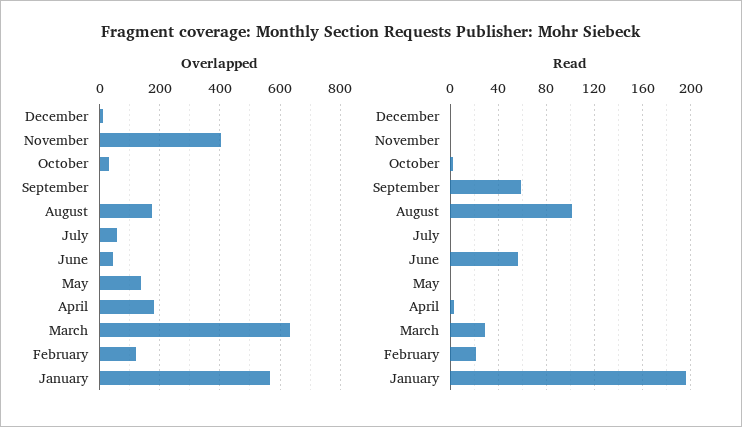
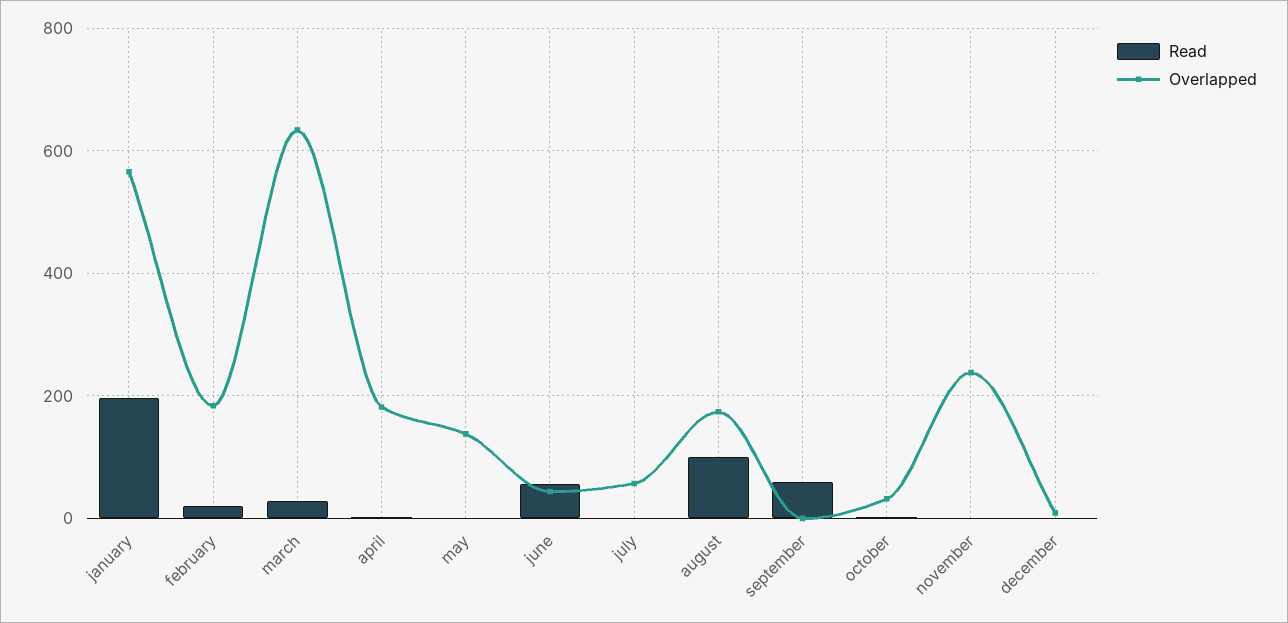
  {
    "Overlapped": {
      "December": 0,
-     "November": 400,
+     "November": 240,
      "October": 40,
      "September": 0,
      "August": 180,
      "July": 60,
      "June": 40,
      "May": 140,
      "April": 180,
      "March": 640,
-     "February": 120,
+     "February": 180,
      "January": 560
    },
    "Read": {
      "December": 0,
      "November": 0,
      "October": 0,
      "September": 60,
      "August": 100,
      "July": 0,
      "June": 55,
      "May": 0,
      "April": 5,
      "March": 30,
      "February": 20,
      "January": 195
    }
  }

